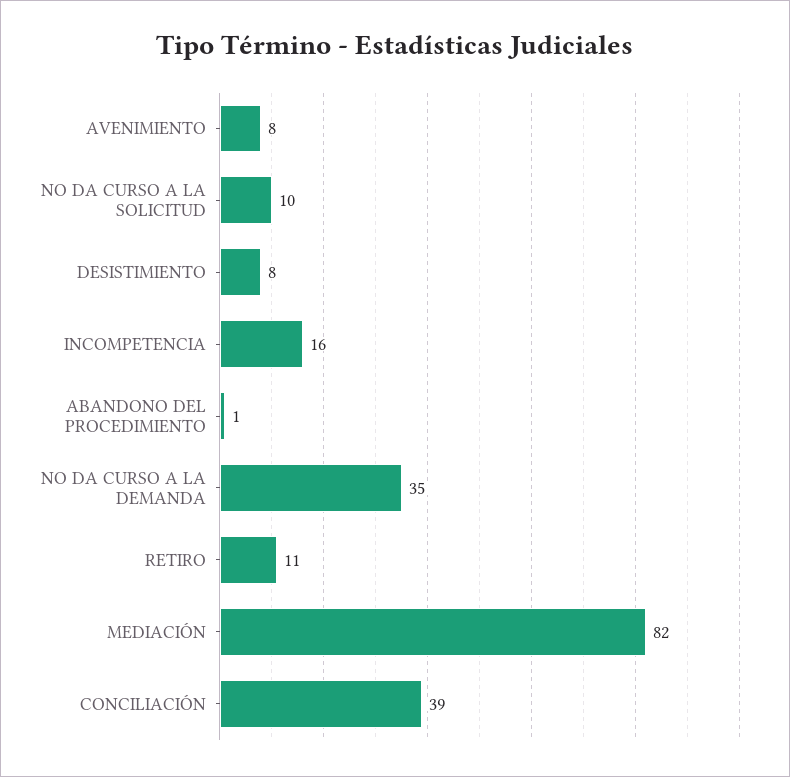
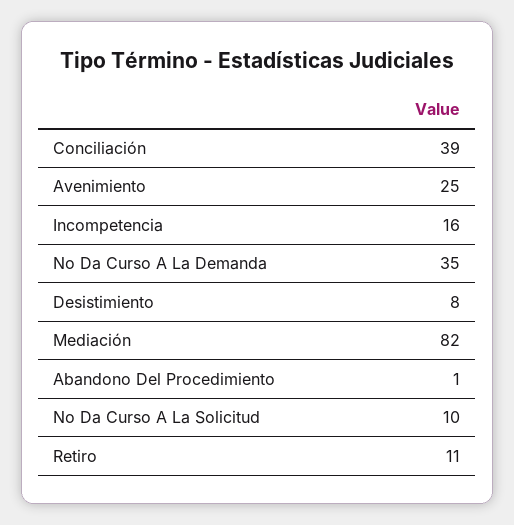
  {
-   "AVENIMIENTO": 8,
+   "AVENIMIENTO": 25,
    "NO DA CURSO A LA SOLICITUD": 10,
    "DESISTIMIENTO": 8,
    "INCOMPETENCIA": 16,
    "ABANDONO DEL PROCEDIMIENTO": 1,
    "NO DA CURSO A LA DEMANDA": 35,
    "RETIRO": 11,
    "MEDIACIÓN": 82,
    "CONCILIACIÓN": 39
  }

